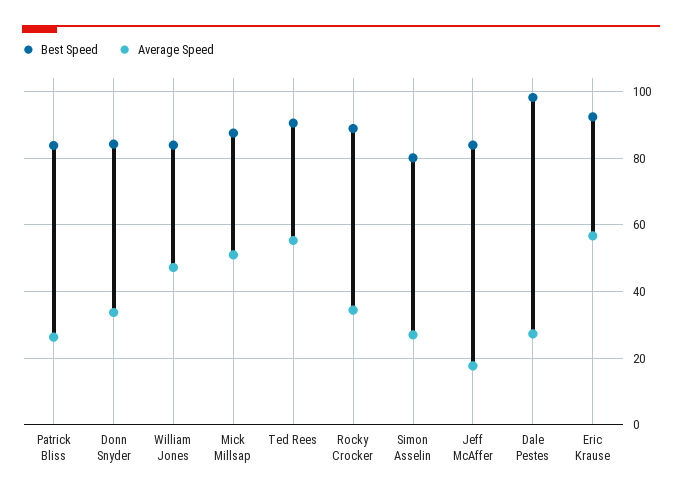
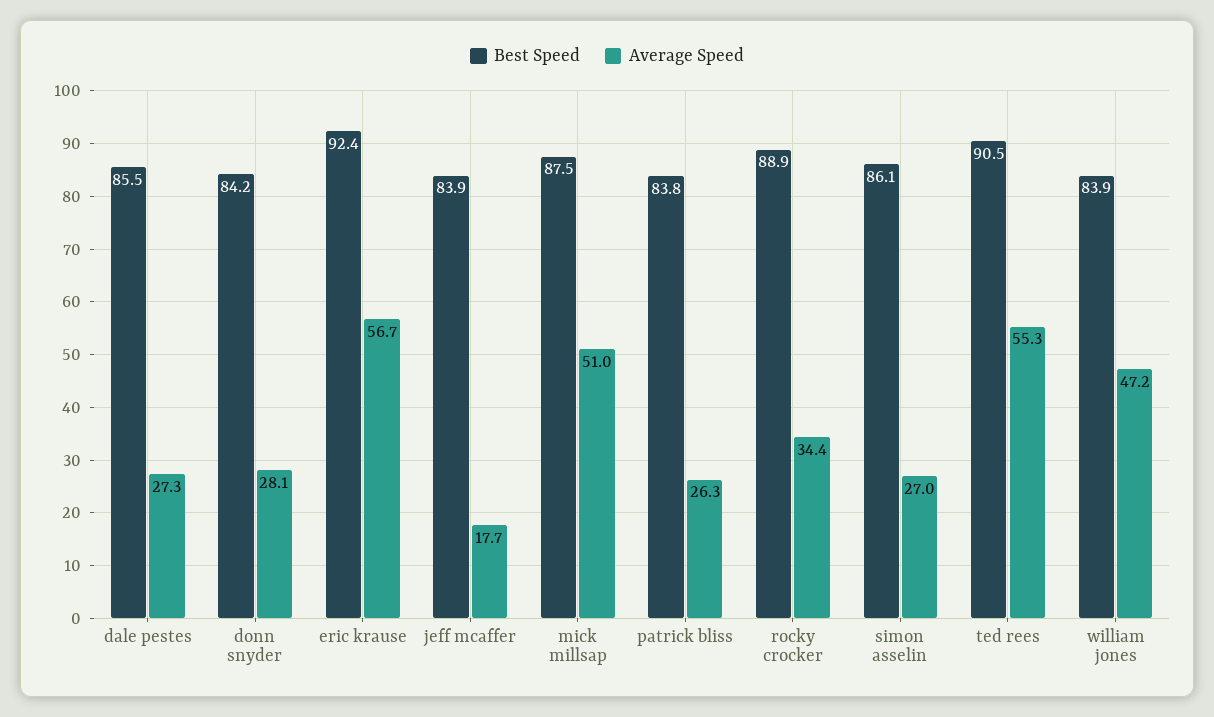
  {
    "Best Speed": {
      "Patrick Bliss": 83.8,
      "Donn Snyder": 84.2,
      "William Jones": 83.9,
      "Mick Millsap": 87.5,
      "Ted Rees": 90.5,
      "Rocky Crocker": 88.9,
-     "Simon Asselin": 80,
+     "Simon Asselin": 86.1,
      "Jeff McAffer": 83.9,
-     "Dale Pestes": 98,
+     "Dale Pestes": 85.5,
      "Eric Krause": 92.4
    },
    "Average Speed": {
      "Patrick Bliss": 26.3,
-     "Donn Snyder": 34,
+     "Donn Snyder": 28.1,
      "William Jones": 47.2,
      "Mick Millsap": 51,
      "Ted Rees": 55.3,
      "Rocky Crocker": 34.4,
      "Simon Asselin": 27,
      "Jeff McAffer": 17.7,
      "Dale Pestes": 27.3,
      "Eric Krause": 56.7
    }
  }

